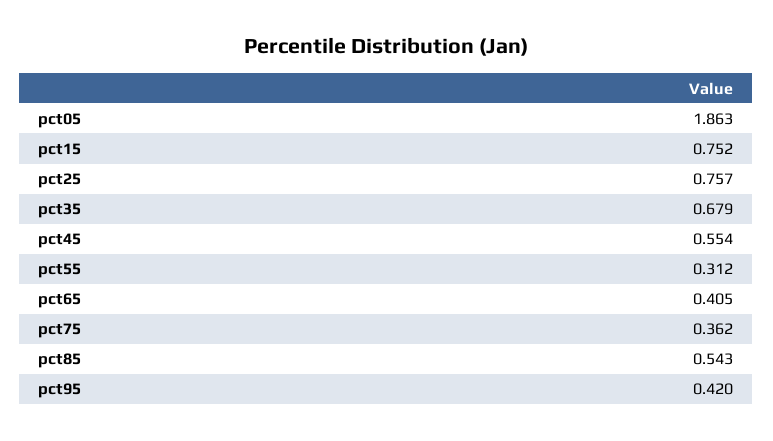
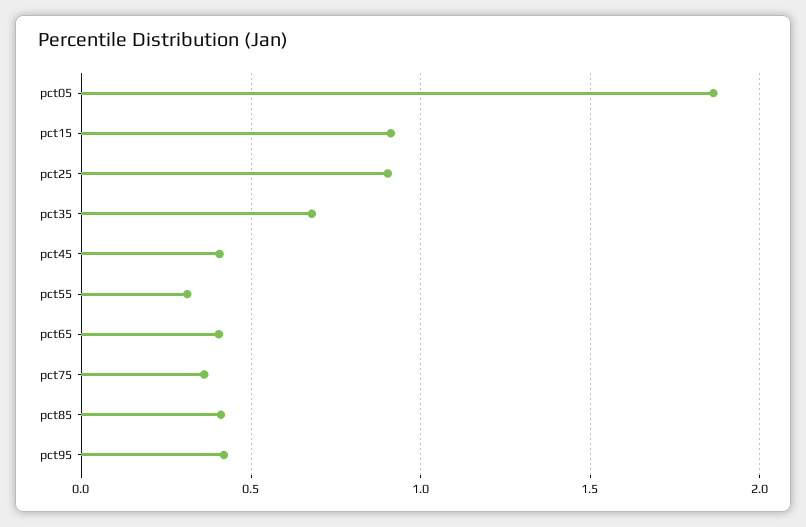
  {
    "pct05": 1.863,
-   "pct15": 0.752,
+   "pct15": 0.9,
-   "pct25": 0.757,
+   "pct25": 0.9,
    "pct35": 0.679,
-   "pct45": 0.554,
+   "pct45": 0.4,
    "pct55": 0.312,
    "pct65": 0.405,
    "pct75": 0.362,
-   "pct85": 0.543,
+   "pct85": 0.4,
    "pct95": 0.42
  }

